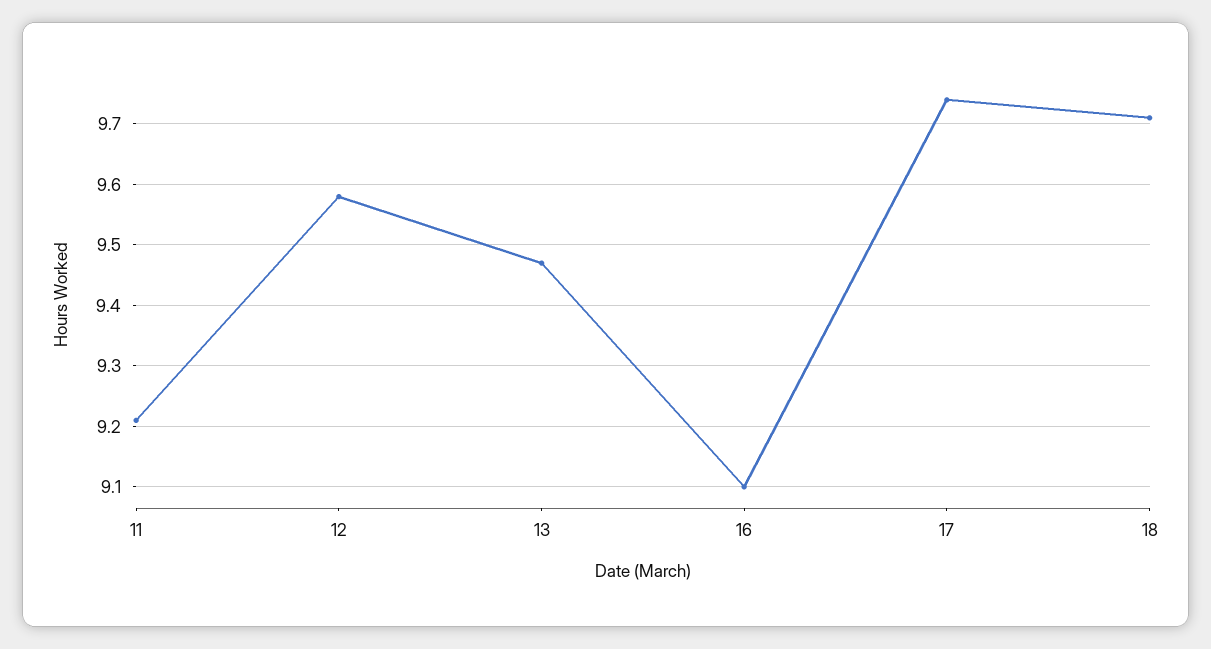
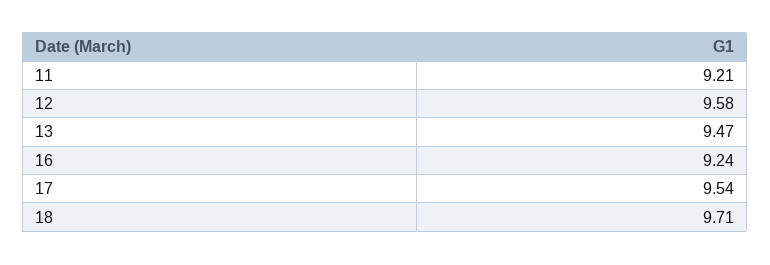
  {
    "11": 9.21,
    "12": 9.58,
    "13": 9.47,
-   "16": 9.1,
+   "16": 9.24,
-   "17": 9.74,
+   "17": 9.54,
    "18": 9.71
  }

